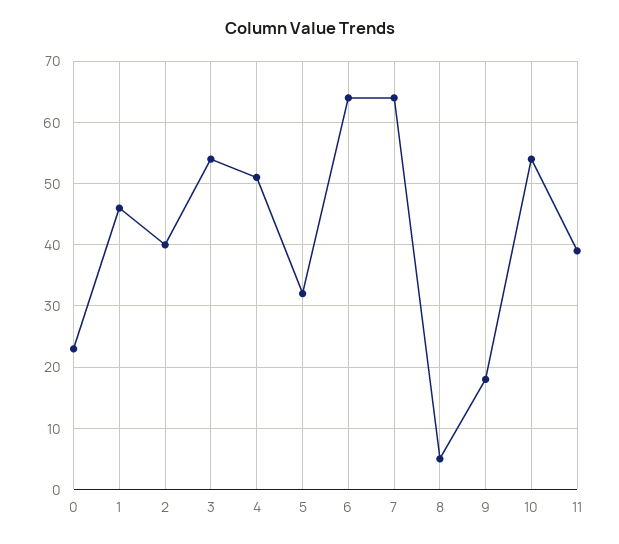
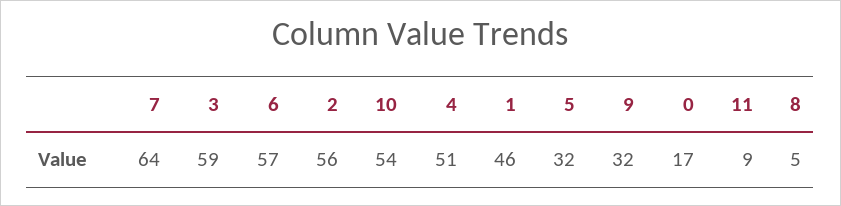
  {
-   "0": 23,
+   "0": 17,
    "1": 46,
-   "2": 40,
+   "2": 56,
-   "3": 54,
+   "3": 59,
    "4": 51,
    "5": 32,
-   "6": 64,
+   "6": 57,
    "7": 64,
    "8": 5,
-   "9": 18,
+   "9": 32,
    "10": 54,
-   "11": 39
+   "11": 9
  }

